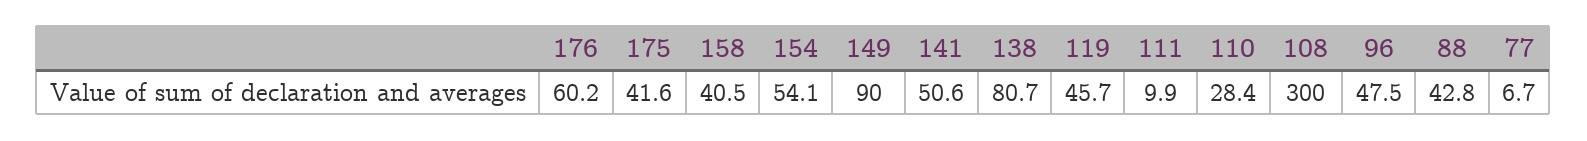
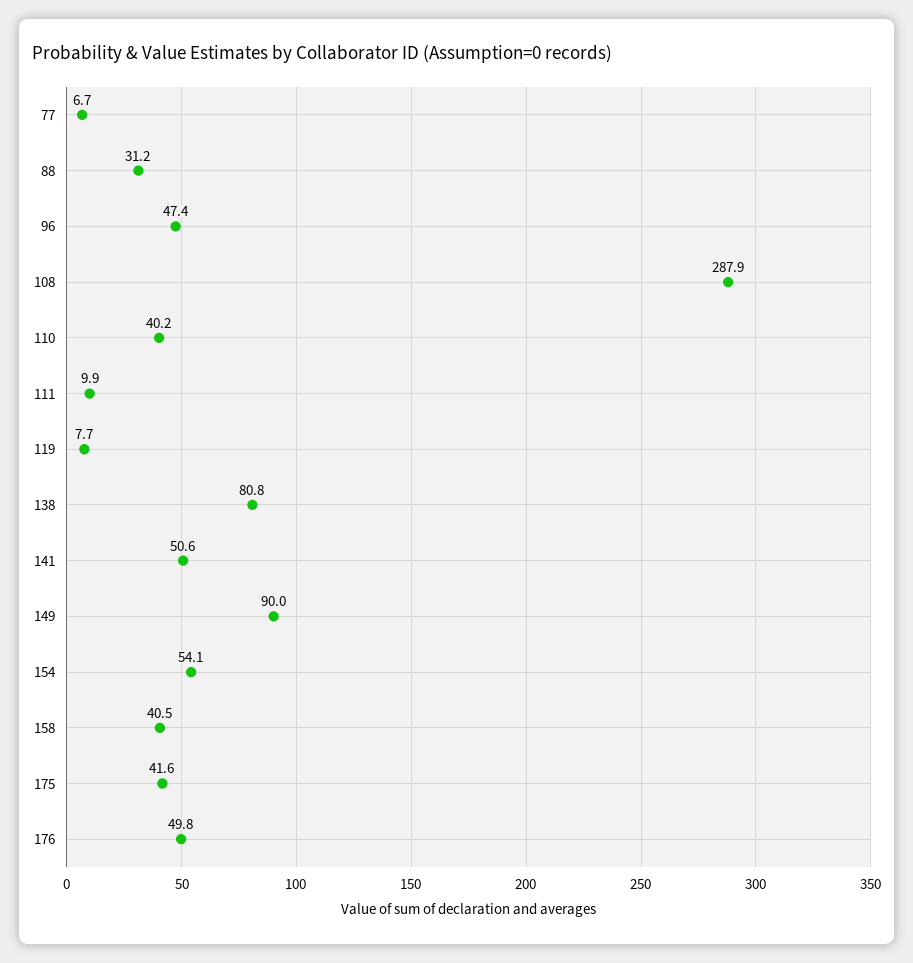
  {
-   "176": 60.2,
+   "176": 49.8,
    "175": 41.6,
    "158": 40.5,
    "154": 54.1,
    "149": 90,
    "141": 50.6,
-   "138": 80.7,
+   "138": 80.8,
-   "119": 45.7,
+   "119": 7.7,
    "111": 9.9,
-   "110": 28.4,
+   "110": 40.2,
-   "108": 300,
+   "108": 287.9,
-   "96": 47.5,
+   "96": 47.4,
-   "88": 42.8,
+   "88": 31.2,
    "77": 6.7
  }

